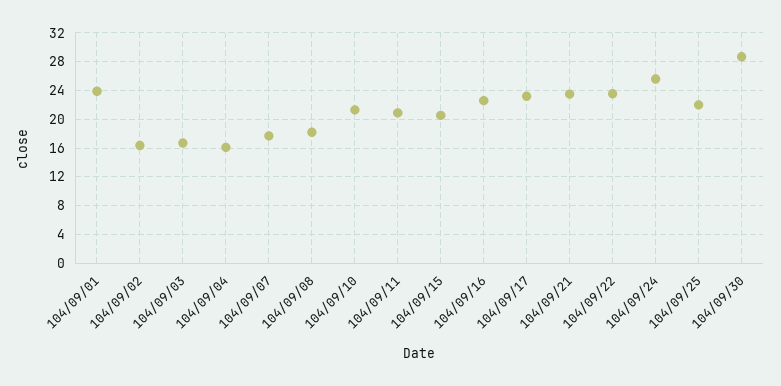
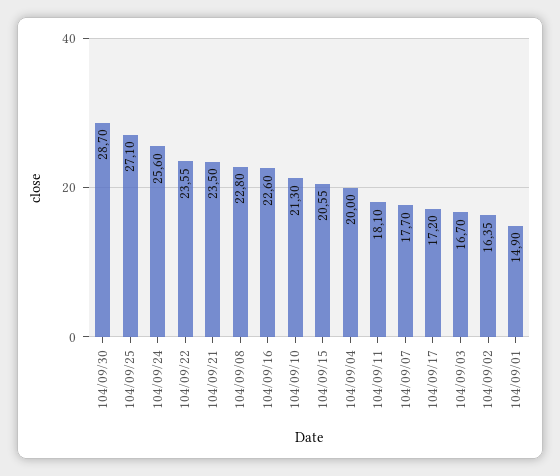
  {
-   "104/09/01": 24,
+   "104/09/01": 14.9,
    "104/09/02": 16.35,
    "104/09/03": 16.7,
-   "104/09/04": 16,
+   "104/09/04": 20,
    "104/09/07": 17.7,
-   "104/09/08": 18,
+   "104/09/08": 22.8,
    "104/09/10": 21.3,
-   "104/09/11": 21,
+   "104/09/11": 18.1,
    "104/09/15": 20.55,
    "104/09/16": 22.6,
-   "104/09/17": 23,
+   "104/09/17": 17.2,
    "104/09/21": 23.5,
    "104/09/22": 23.55,
    "104/09/24": 25.6,
-   "104/09/25": 22,
+   "104/09/25": 27.1,
    "104/09/30": 28.7
  }

